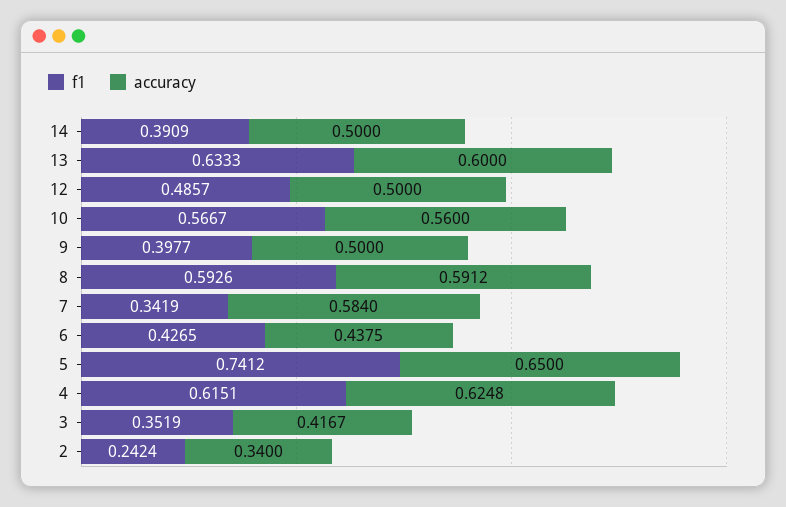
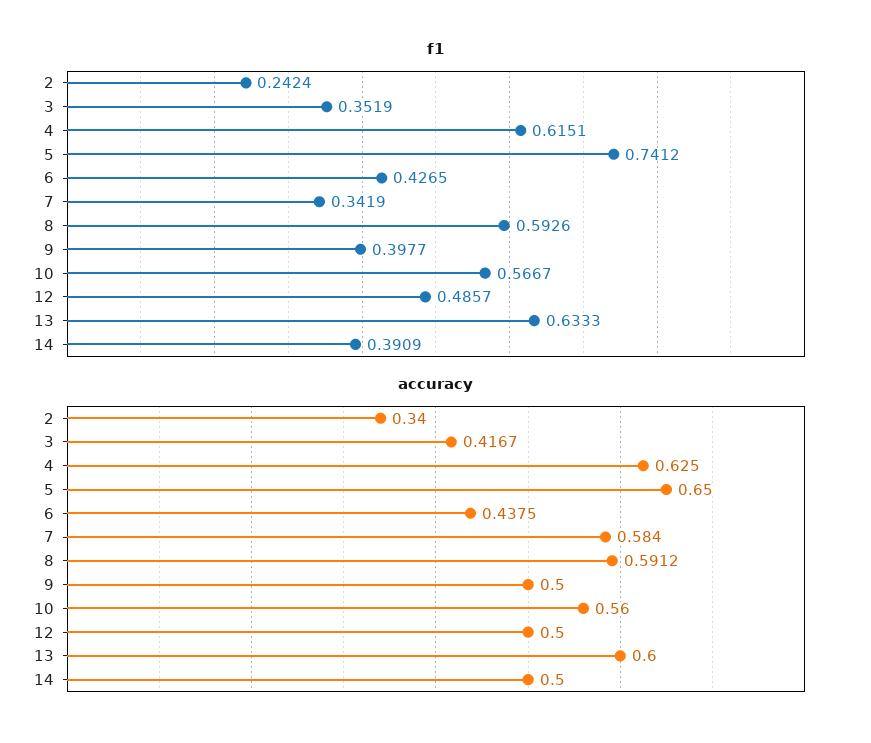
  {
    "f1": {
      "14": 0.3909,
      "13": 0.6333,
      "12": 0.4857,
      "10": 0.5667,
      "9": 0.3977,
      "8": 0.5926,
      "7": 0.3419,
      "6": 0.4265,
      "5": 0.7412,
      "4": 0.6151,
      "3": 0.3519,
      "2": 0.2424
    },
    "accuracy": {
      "14": 0.5,
      "13": 0.6,
      "12": 0.5,
      "10": 0.56,
      "9": 0.5,
      "8": 0.5912,
      "7": 0.584,
      "6": 0.4375,
      "5": 0.65,
-     "4": 0.6248,
+     "4": 0.625,
      "3": 0.4167,
      "2": 0.34
    }
  }

